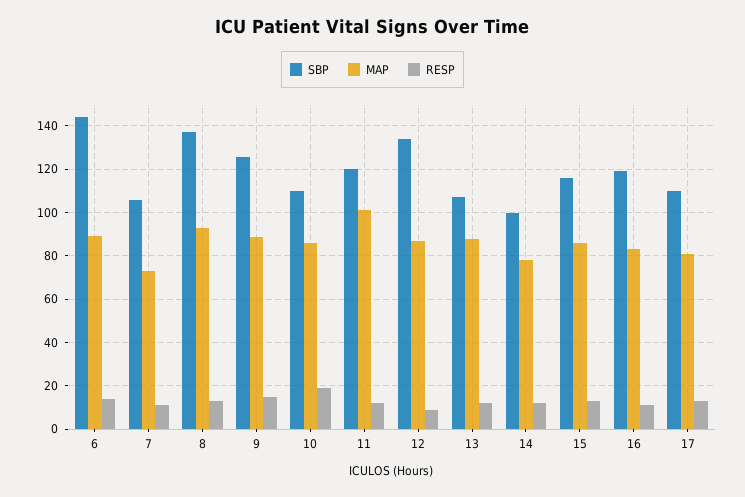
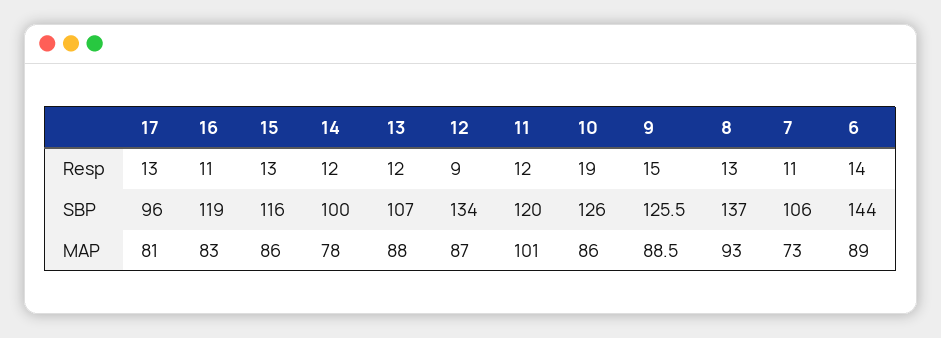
  {
    "SBP": {
      "6": 144,
      "7": 106,
      "8": 137,
      "9": 125.5,
-     "10": 110,
+     "10": 126,
      "11": 120,
      "12": 134,
      "13": 107,
      "14": 100,
      "15": 116,
      "16": 119,
-     "17": 110
+     "17": 96
    },
    "MAP": {
      "6": 89,
      "7": 73,
      "8": 93,
      "9": 88.5,
      "10": 86,
      "11": 101,
      "12": 87,
      "13": 88,
      "14": 78,
      "15": 86,
      "16": 83,
      "17": 81
    },
    "RESP": {
      "6": 14,
      "7": 11,
      "8": 13,
      "9": 15,
      "10": 19,
      "11": 12,
      "12": 9,
      "13": 12,
      "14": 12,
      "15": 13,
      "16": 11,
      "17": 13
    }
  }

